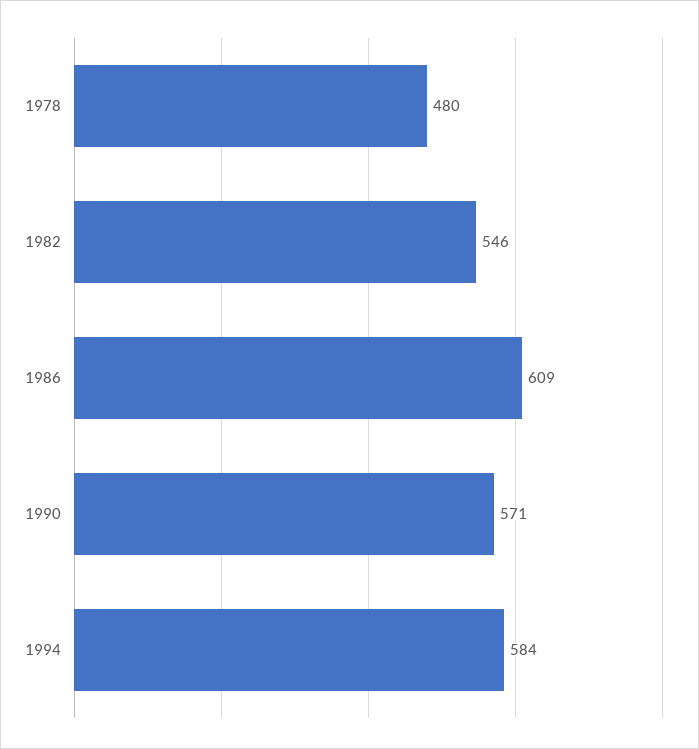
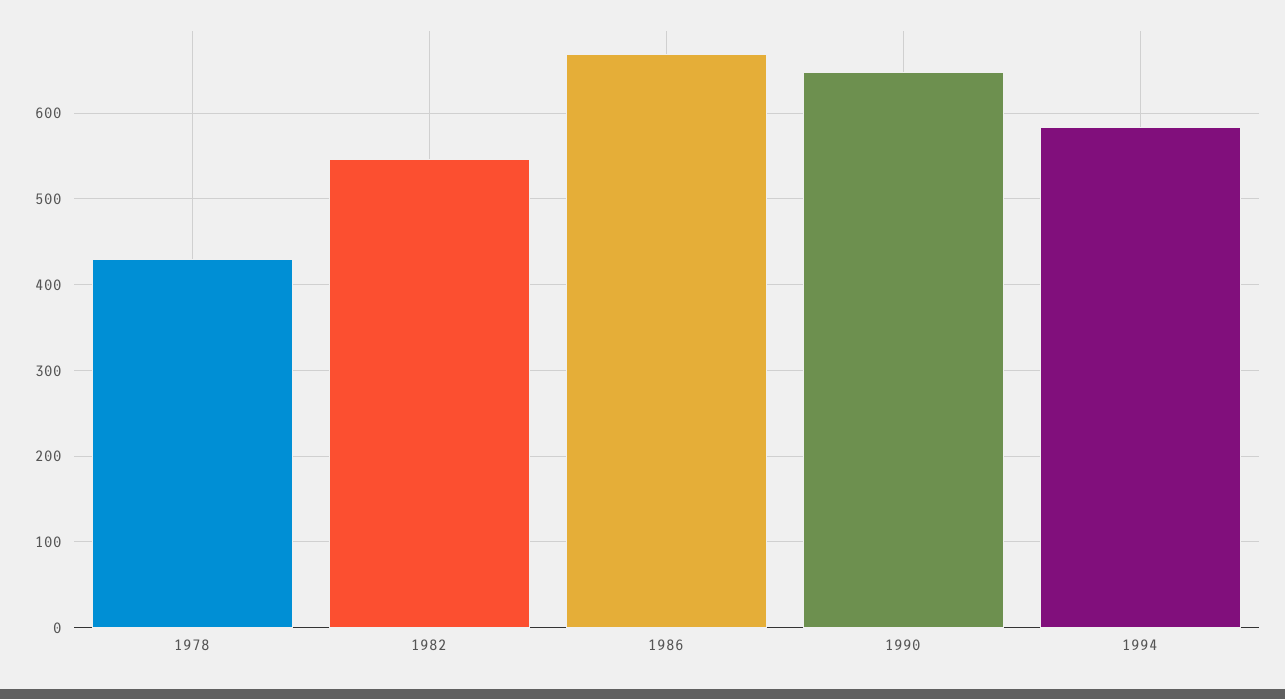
  {
-   "1978": 480,
+   "1978": 430,
    "1982": 546,
-   "1986": 609,
+   "1986": 670,
-   "1990": 571,
+   "1990": 650,
    "1994": 584
  }

